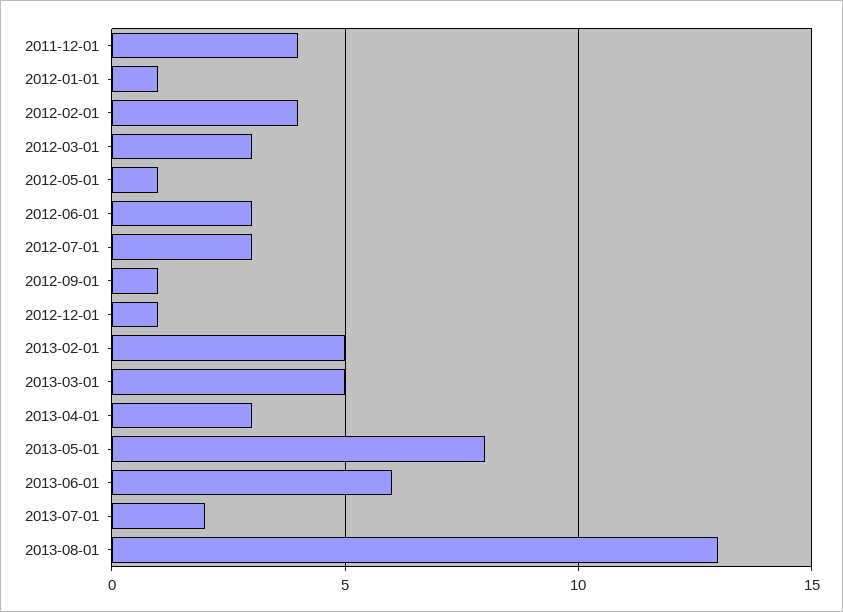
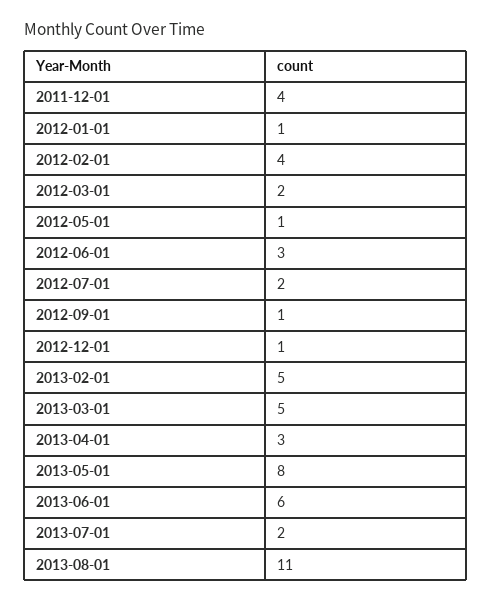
  {
    "2011-12-01": 4,
    "2012-01-01": 1,
    "2012-02-01": 4,
-   "2012-03-01": 3,
+   "2012-03-01": 2,
    "2012-05-01": 1,
    "2012-06-01": 3,
-   "2012-07-01": 3,
+   "2012-07-01": 2,
    "2012-09-01": 1,
    "2012-12-01": 1,
    "2013-02-01": 5,
    "2013-03-01": 5,
    "2013-04-01": 3,
    "2013-05-01": 8,
    "2013-06-01": 6,
    "2013-07-01": 2,
-   "2013-08-01": 13
+   "2013-08-01": 11
  }

